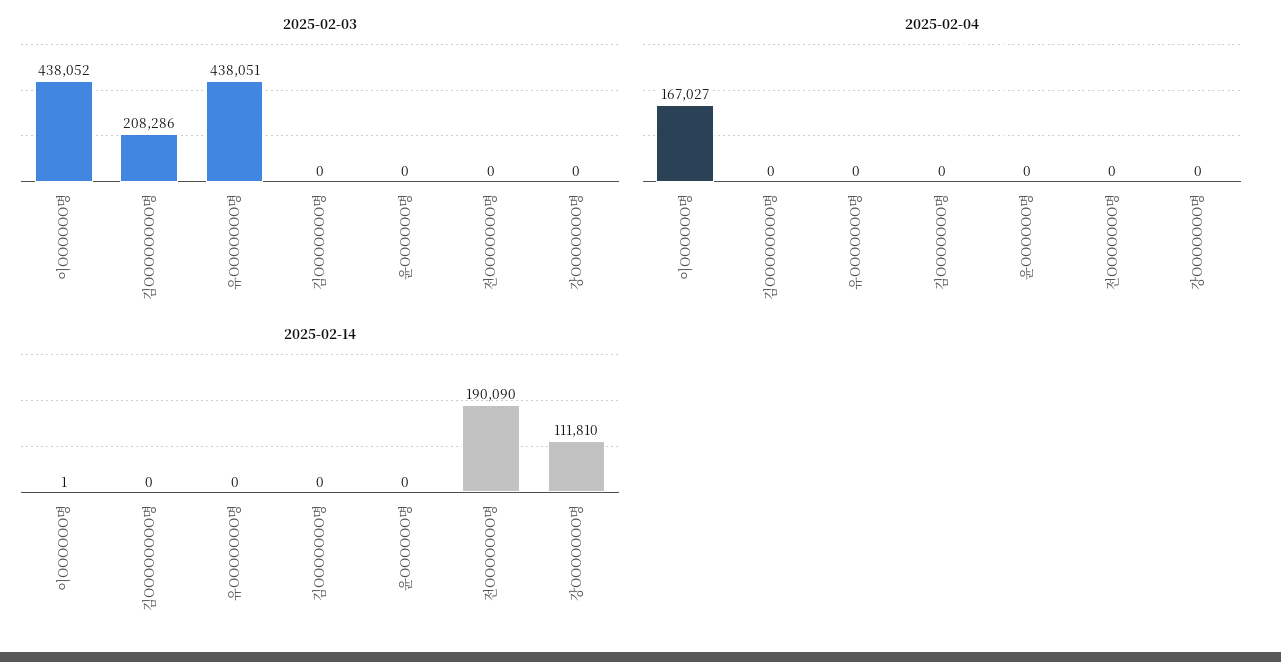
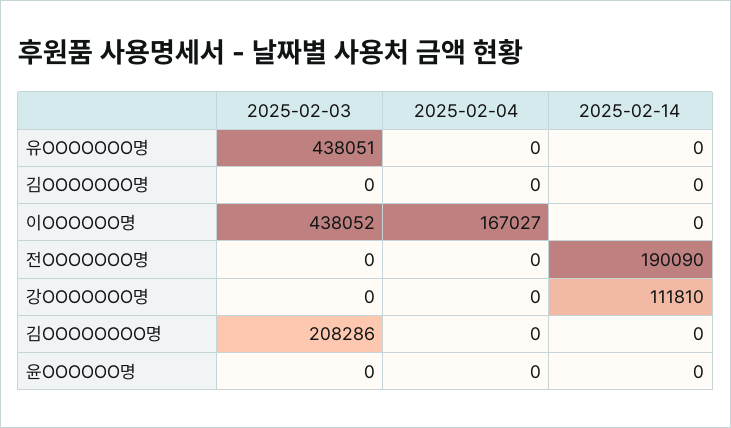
  {
    "2025-02-03": {
      "이OOOOOO명": 438052,
      "김OOOOOOOO명": 208286,
      "유OOOOOOO명": 438051,
      "김OOOOOOO명": 0,
      "윤OOOOOO명": 0,
      "전OOOOOOO명": 0,
      "강OOOOOOO명": 0
    },
    "2025-02-04": {
      "이OOOOOO명": 167027,
      "김OOOOOOOO명": 0,
      "유OOOOOOO명": 0,
      "김OOOOOOO명": 0,
      "윤OOOOOO명": 0,
      "전OOOOOOO명": 0,
      "강OOOOOOO명": 0
    },
    "2025-02-14": {
-     "이OOOOOO명": 1,
+     "이OOOOOO명": 0,
      "김OOOOOOOO명": 0,
      "유OOOOOOO명": 0,
      "김OOOOOOO명": 0,
      "윤OOOOOO명": 0,
      "전OOOOOOO명": 190090,
      "강OOOOOOO명": 111810
    }
  }

